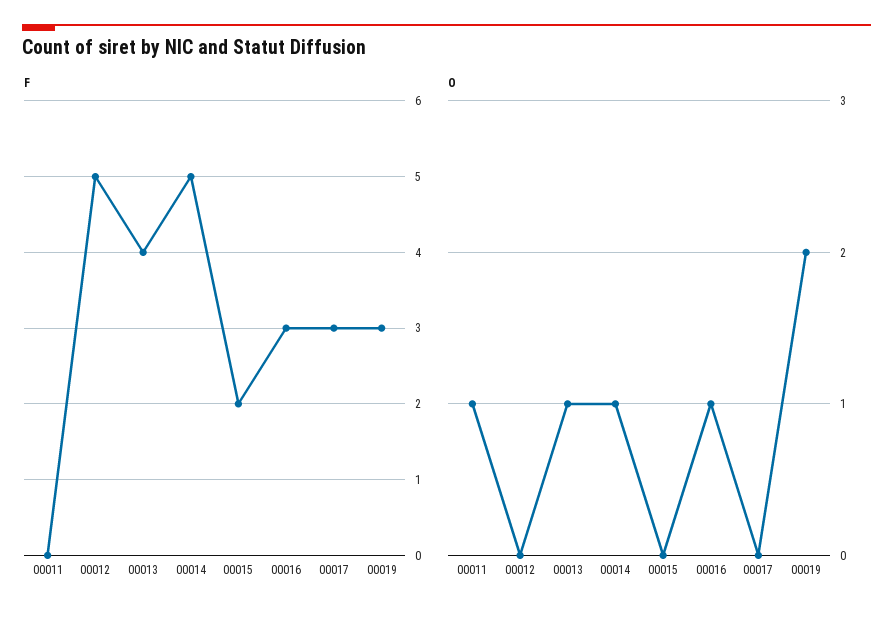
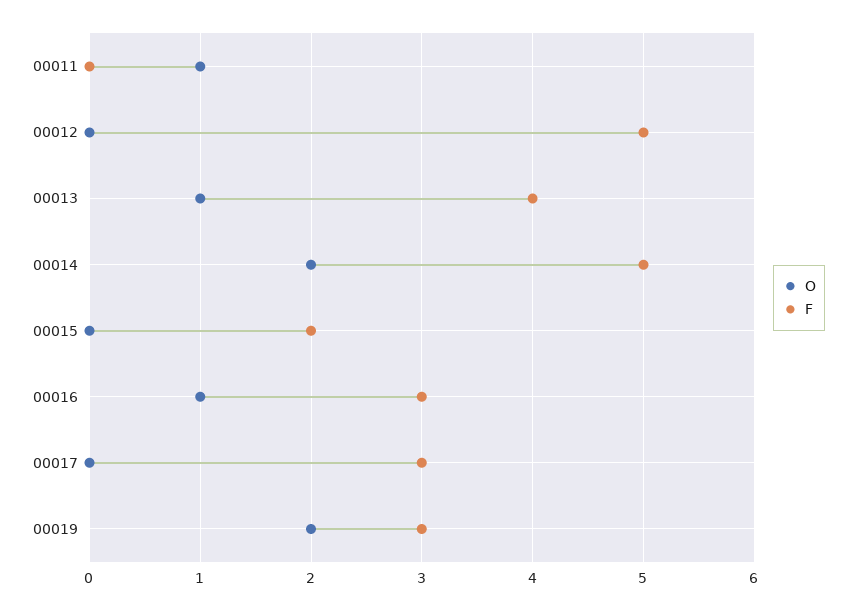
  {
    "F": {
      "00011": 0,
      "00012": 5,
      "00013": 4,
      "00014": 5,
      "00015": 2,
      "00016": 3,
      "00017": 3,
      "00019": 3
    },
    "O": {
      "00011": 1,
      "00012": 0,
      "00013": 1,
-     "00014": 1,
+     "00014": 2,
      "00015": 0,
      "00016": 1,
      "00017": 0,
      "00019": 2
    }
  }

